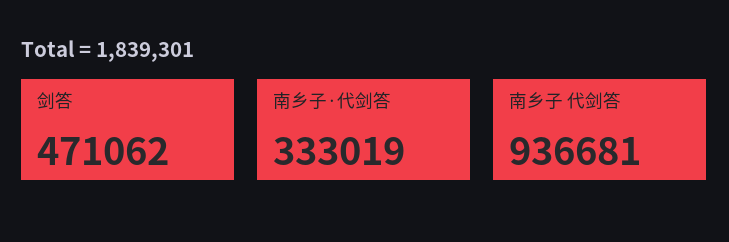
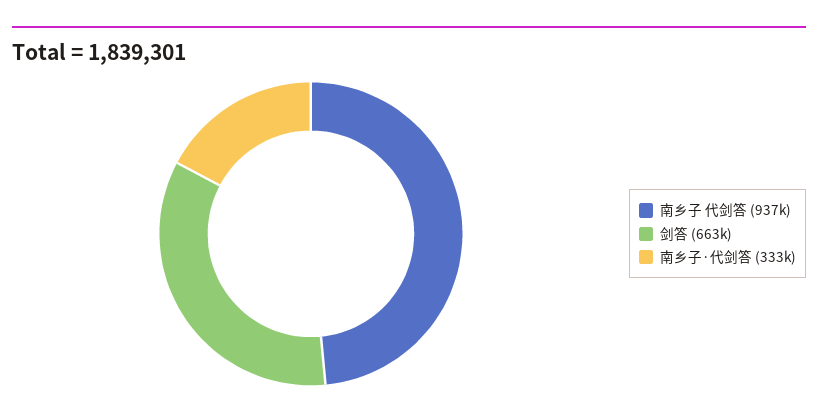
  {
-   "剑答": 471062,
+   "剑答": 663000,
    "南乡子·代剑答": 333019,
    "南乡子 代剑答": 936681
  }

